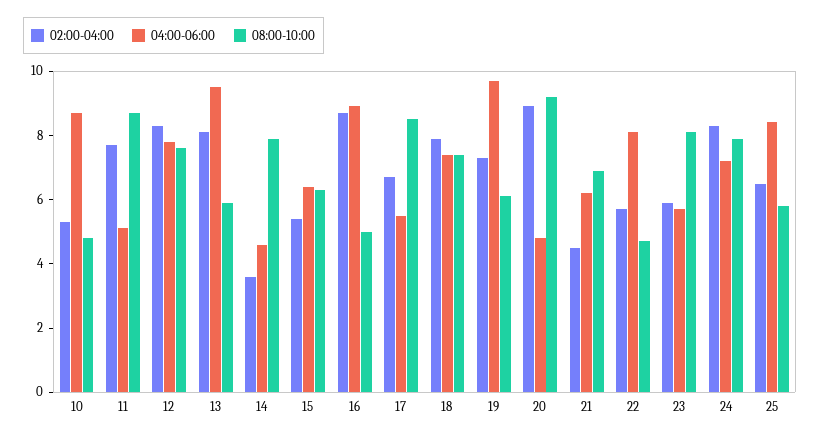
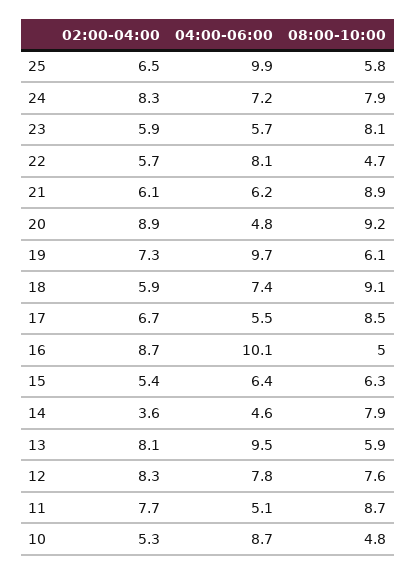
  {
    "02:00-04:00": {
      "10": 5.3,
      "11": 7.7,
      "12": 8.3,
      "13": 8.1,
      "14": 3.6,
      "15": 5.4,
      "16": 8.7,
      "17": 6.7,
-     "18": 8,
+     "18": 5.9,
      "19": 7.3,
      "20": 8.9,
-     "21": 4.5,
+     "21": 6.1,
      "22": 5.7,
      "23": 5.9,
      "24": 8.3,
      "25": 6.5
    },
    "04:00-06:00": {
      "10": 8.7,
      "11": 5.1,
      "12": 7.8,
      "13": 9.5,
      "14": 4.6,
      "15": 6.4,
-     "16": 9,
+     "16": 10.1,
      "17": 5.5,
      "18": 7.4,
      "19": 9.7,
      "20": 4.8,
      "21": 6.2,
      "22": 8.1,
      "23": 5.7,
      "24": 7.2,
-     "25": 8.5
+     "25": 9.9
    },
    "08:00-10:00": {
      "10": 4.8,
      "11": 8.7,
      "12": 7.6,
      "13": 5.9,
      "14": 7.9,
      "15": 6.3,
      "16": 5,
      "17": 8.5,
-     "18": 7.5,
+     "18": 9.1,
      "19": 6.1,
      "20": 9.2,
-     "21": 7,
+     "21": 8.9,
      "22": 4.7,
      "23": 8.1,
      "24": 7.9,
      "25": 5.8
    }
  }

